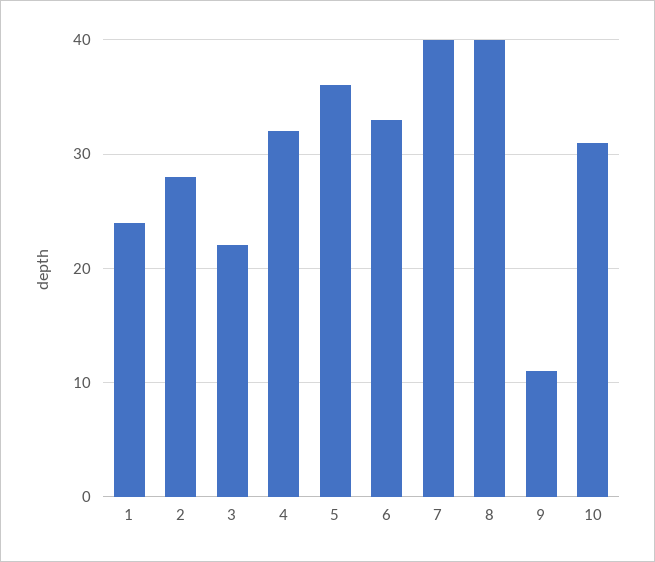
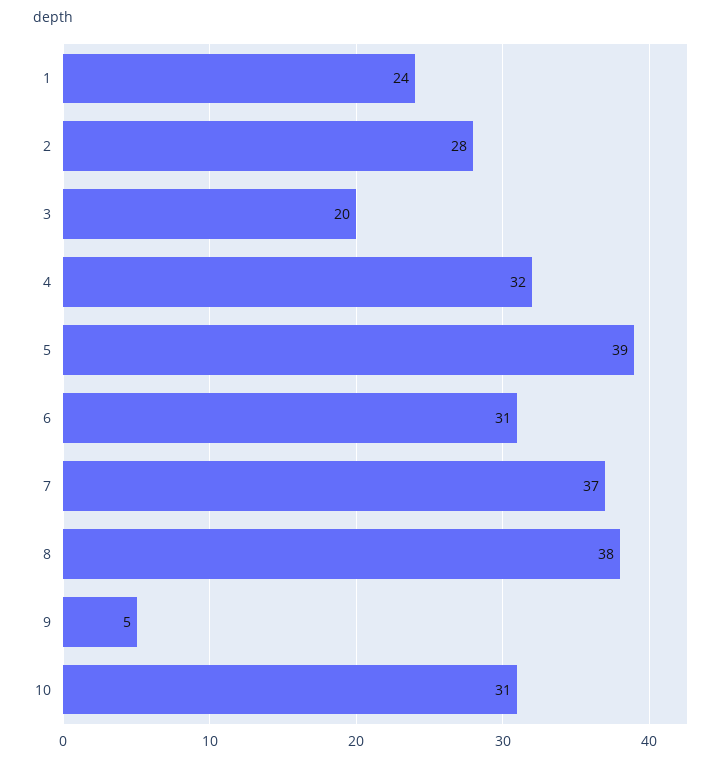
  {
    "1": 24,
    "2": 28,
-   "3": 22,
+   "3": 20,
    "4": 32,
-   "5": 36,
+   "5": 39,
-   "6": 33,
+   "6": 31,
-   "7": 40,
+   "7": 37,
-   "8": 40,
+   "8": 38,
-   "9": 11,
+   "9": 5,
    "10": 31
  }

